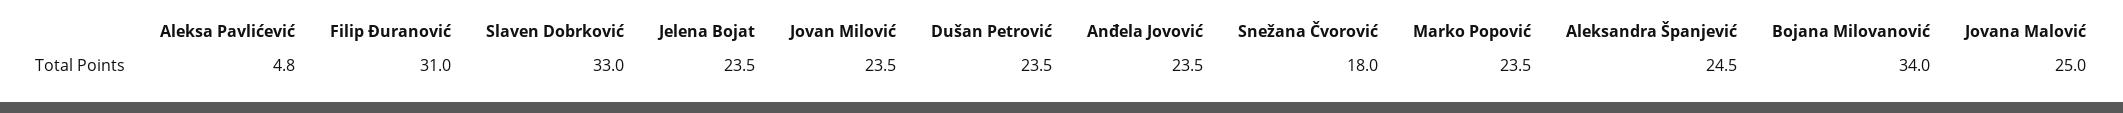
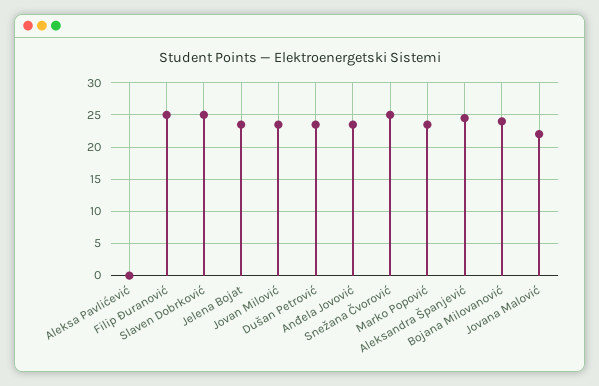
  {
-   "Aleksa Pavlićević": 4.8,
+   "Aleksa Pavlićević": 0,
-   "Filip Đuranović": 31,
+   "Filip Đuranović": 25,
-   "Slaven Dobrković": 33,
+   "Slaven Dobrković": 25,
    "Jelena Bojat": 23.5,
    "Jovan Milović": 23.5,
    "Dušan Petrović": 23.5,
    "Anđela Jovović": 23.5,
-   "Snežana Čvorović": 18,
+   "Snežana Čvorović": 25,
    "Marko Popović": 23.5,
    "Aleksandra Španjević": 24.5,
-   "Bojana Milovanović": 34,
+   "Bojana Milovanović": 24,
-   "Jovana Malović": 25
+   "Jovana Malović": 22
  }

